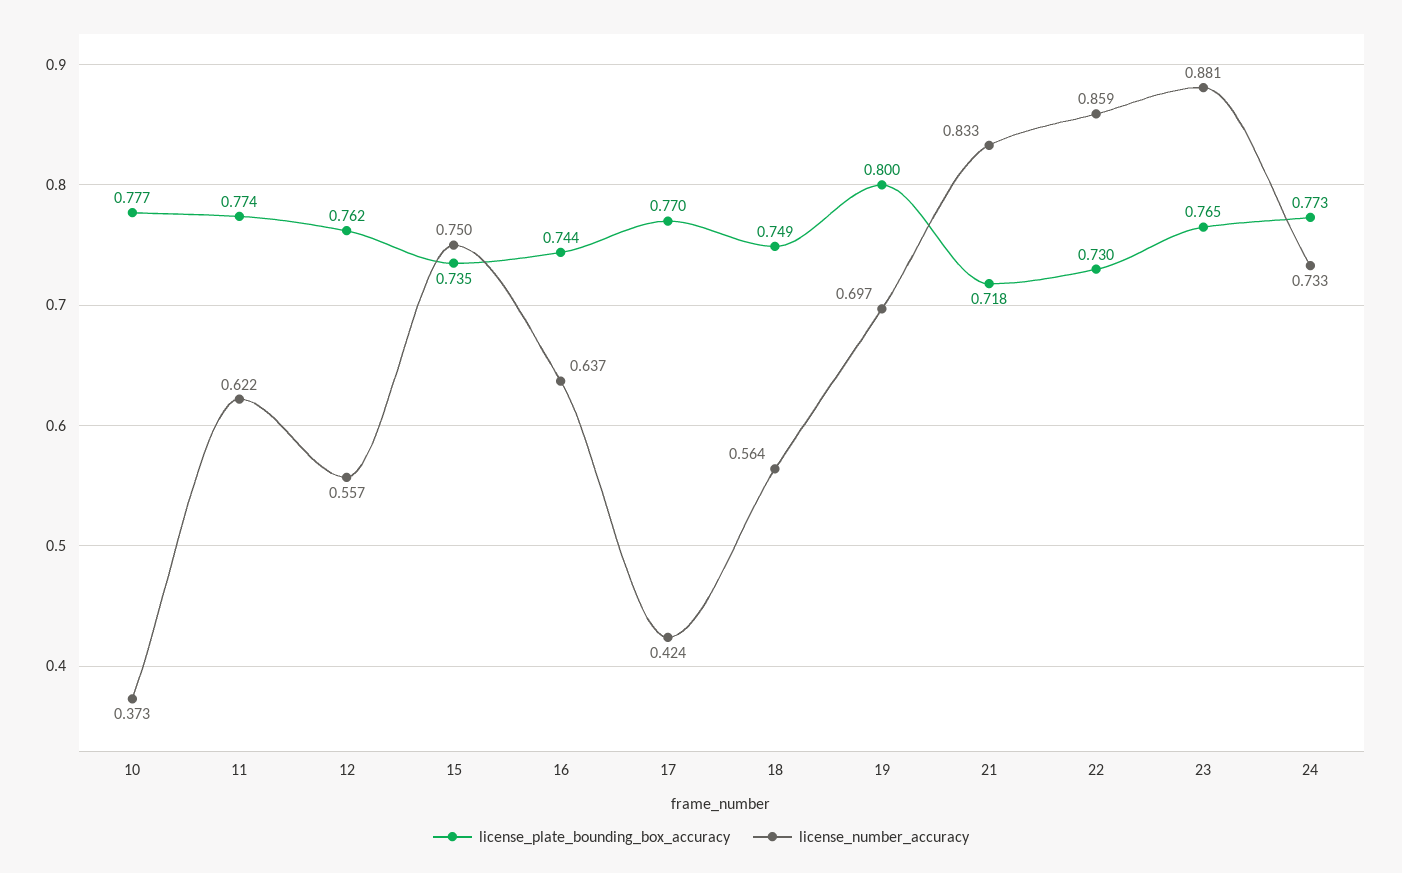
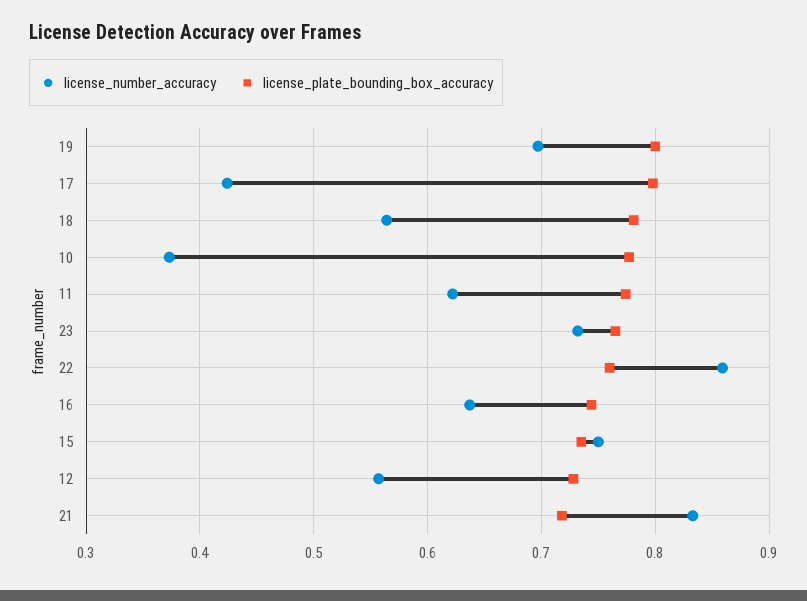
  {
    "license_plate_bounding_box_accuracy": {
      "10": 0.777,
      "11": 0.774,
-     "12": 0.762,
+     "12": 0.73,
      "15": 0.735,
      "16": 0.744,
-     "17": 0.77,
+     "17": 0.8,
-     "18": 0.749,
+     "18": 0.78,
      "19": 0.8,
      "21": 0.718,
-     "22": 0.73,
+     "22": 0.76,
-     "23": 0.765,
+     "23": 0.765
-     "24": 0.773
    },
    "license_number_accuracy": {
      "10": 0.373,
      "11": 0.622,
      "12": 0.557,
      "15": 0.75,
      "16": 0.637,
      "17": 0.424,
      "18": 0.564,
      "19": 0.697,
      "21": 0.833,
      "22": 0.859,
-     "23": 0.881,
+     "23": 0.73
-     "24": 0.733
    }
  }

